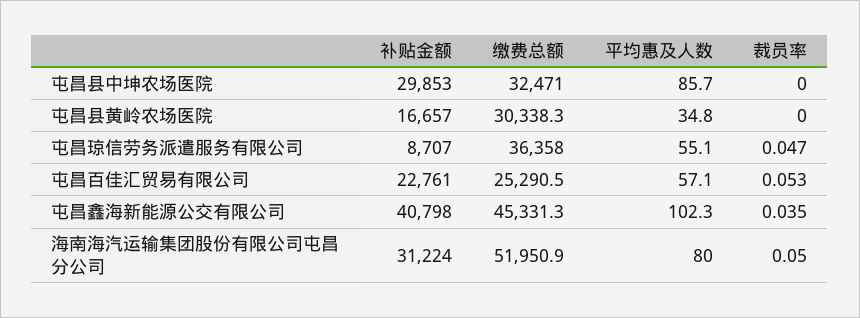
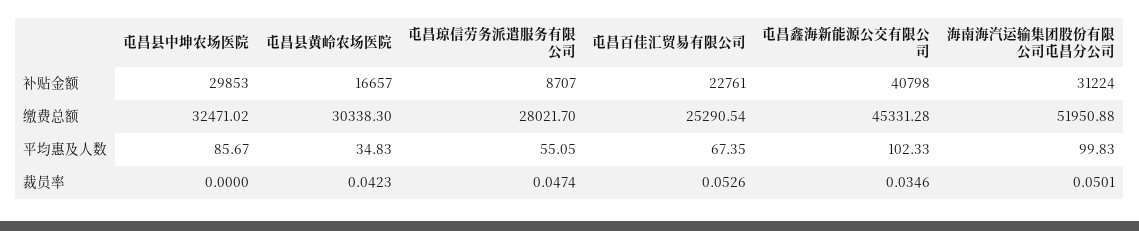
  {
    "补贴金额": {
      "屯昌县中坤农场医院": 29853,
      "屯昌县黄岭农场医院": 16657,
      "屯昌琼信劳务派遣服务有限公司": 8707,
      "屯昌百佳汇贸易有限公司": 22761,
      "屯昌鑫海新能源公交有限公司": 40798,
      "海南海汽运输集团股份有限公司屯昌分公司": 31224
    },
    "缴费总额": {
      "屯昌县中坤农场医院": 32471.02,
      "屯昌县黄岭农场医院": 30338.3,
-     "屯昌琼信劳务派遣服务有限公司": 36358,
+     "屯昌琼信劳务派遣服务有限公司": 28021.7,
      "屯昌百佳汇贸易有限公司": 25290.54,
      "屯昌鑫海新能源公交有限公司": 45331.28,
      "海南海汽运输集团股份有限公司屯昌分公司": 51950.88
    },
    "平均惠及人数": {
      "屯昌县中坤农场医院": 85.67,
      "屯昌县黄岭农场医院": 34.83,
      "屯昌琼信劳务派遣服务有限公司": 55.05,
-     "屯昌百佳汇贸易有限公司": 57.1,
+     "屯昌百佳汇贸易有限公司": 67.35,
      "屯昌鑫海新能源公交有限公司": 102.33,
-     "海南海汽运输集团股份有限公司屯昌分公司": 80
+     "海南海汽运输集团股份有限公司屯昌分公司": 99.83
    },
    "裁员率": {
      "屯昌县中坤农场医院": 0,
-     "屯昌县黄岭农场医院": 0,
+     "屯昌县黄岭农场医院": 0.0423,
      "屯昌琼信劳务派遣服务有限公司": 0.0474,
      "屯昌百佳汇贸易有限公司": 0.0526,
      "屯昌鑫海新能源公交有限公司": 0.0346,
      "海南海汽运输集团股份有限公司屯昌分公司": 0.0501
    }
  }

